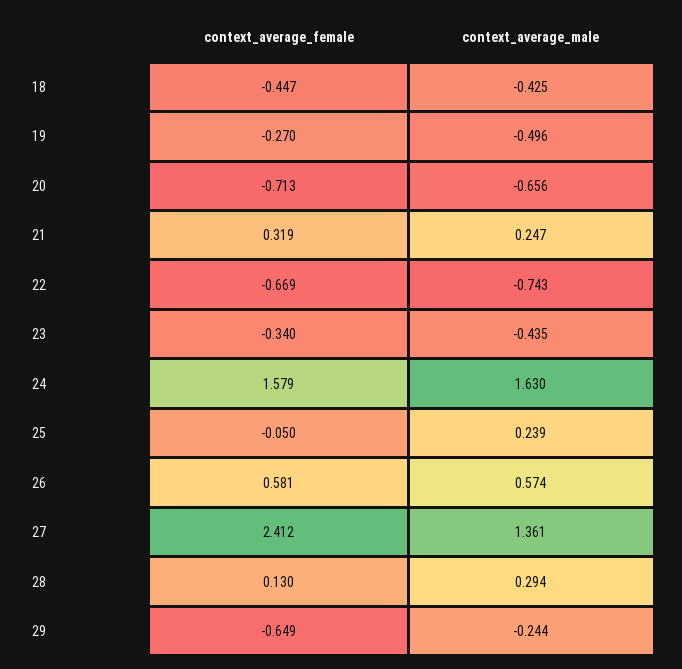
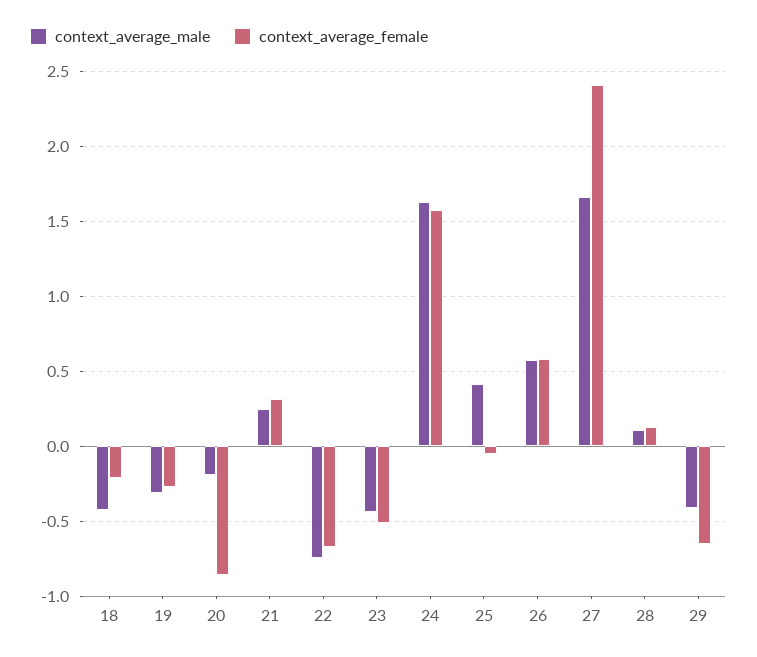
  {
    "context_average_female": {
-     "18": -0.447,
+     "18": -0.2,
      "19": -0.27,
-     "20": -0.713,
+     "20": -0.85,
      "21": 0.319,
      "22": -0.669,
-     "23": -0.34,
+     "23": -0.5,
      "24": 1.579,
      "25": -0.05,
      "26": 0.581,
      "27": 2.412,
      "28": 0.13,
      "29": -0.649
    },
    "context_average_male": {
      "18": -0.425,
-     "19": -0.496,
+     "19": -0.3,
-     "20": -0.656,
+     "20": -0.2,
      "21": 0.247,
      "22": -0.743,
      "23": -0.435,
      "24": 1.63,
-     "25": 0.239,
+     "25": 0.4,
      "26": 0.574,
-     "27": 1.361,
+     "27": 1.65,
-     "28": 0.294,
+     "28": 0.1,
-     "29": -0.244
+     "29": -0.4
    }
  }

